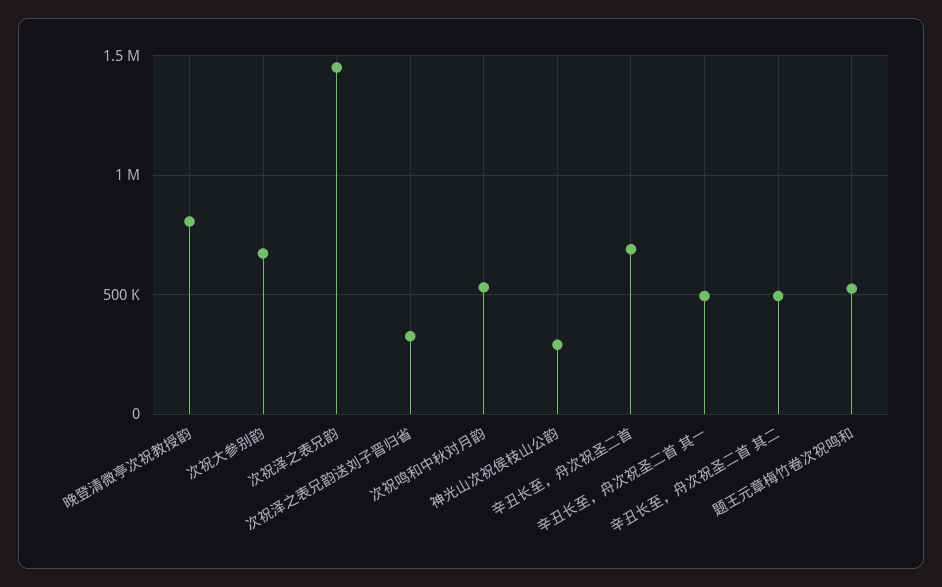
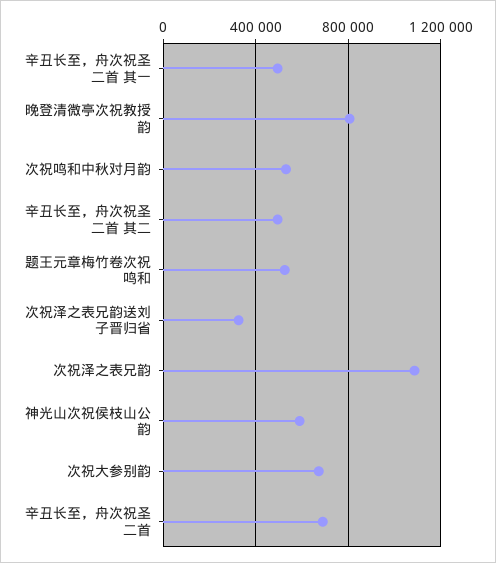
  {
    "晚登清微亭次祝教授韵": 800000,
    "次祝大参别韵": 650000,
-   "次祝泽之表兄韵": 1450000,
+   "次祝泽之表兄韵": 1100000,
    "次祝泽之表兄韵送刘子晋归省": 350000,
    "次祝鸣和中秋对月韵": 550000,
-   "神光山次祝侯枝山公韵": 300000,
+   "神光山次祝侯枝山公韵": 600000,
    "辛丑长至，舟次祝圣二首": 700000,
    "辛丑长至，舟次祝圣二首 其一": 500000,
    "辛丑长至，舟次祝圣二首 其二": 500000,
    "题王元章梅竹卷次祝鸣和": 550000
  }

